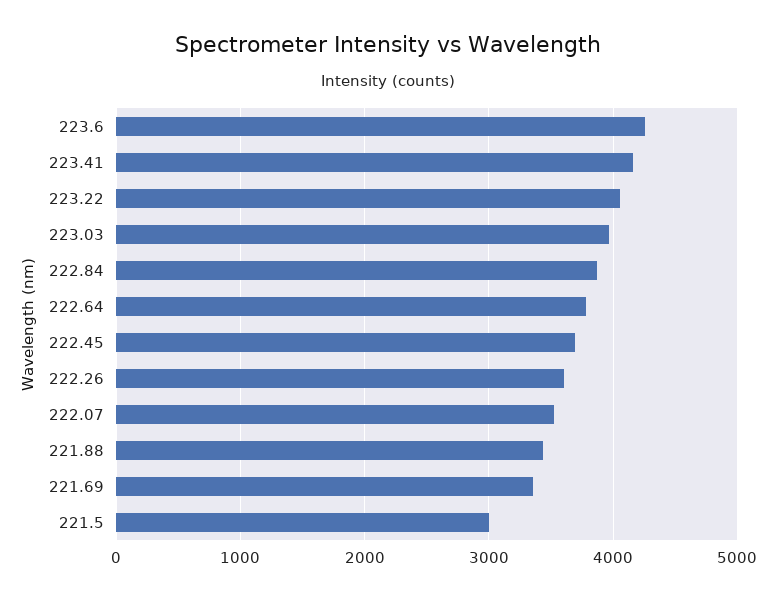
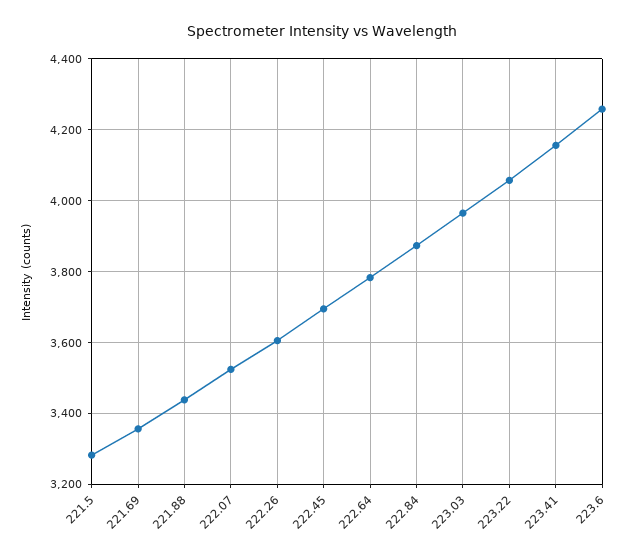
  {
    "223.6": 4260,
    "223.41": 4160,
    "223.22": 4060,
    "223.03": 3960,
    "222.84": 3880,
    "222.64": 3780,
    "222.45": 3700,
    "222.26": 3600,
    "222.07": 3520,
    "221.88": 3440,
    "221.69": 3360,
-   "221.5": 3000
+   "221.5": 3280
  }

